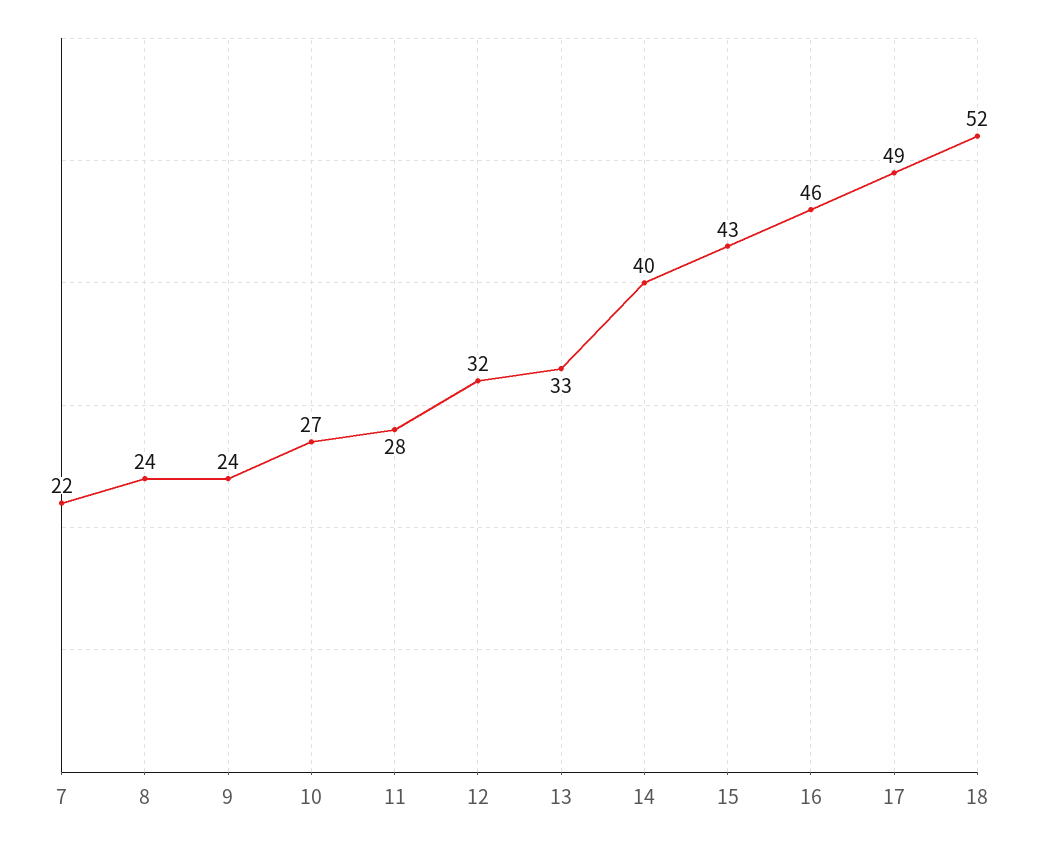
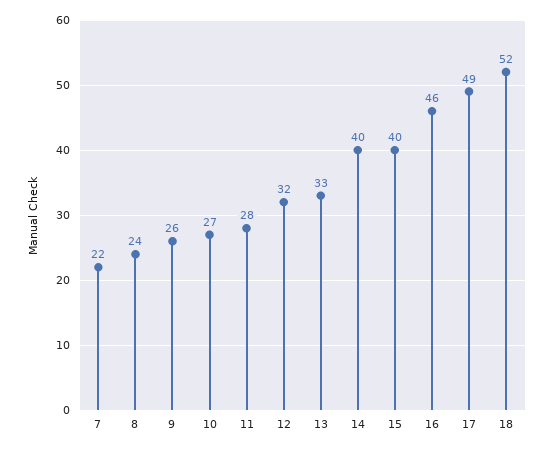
  {
    "7": 22,
    "8": 24,
-   "9": 24,
+   "9": 26,
    "10": 27,
    "11": 28,
    "12": 32,
    "13": 33,
    "14": 40,
-   "15": 43,
+   "15": 40,
    "16": 46,
    "17": 49,
    "18": 52
  }

